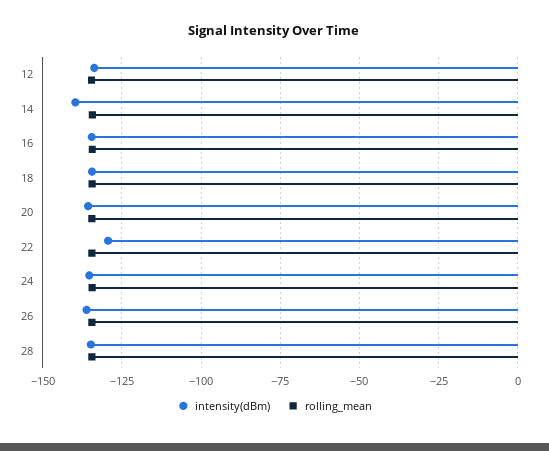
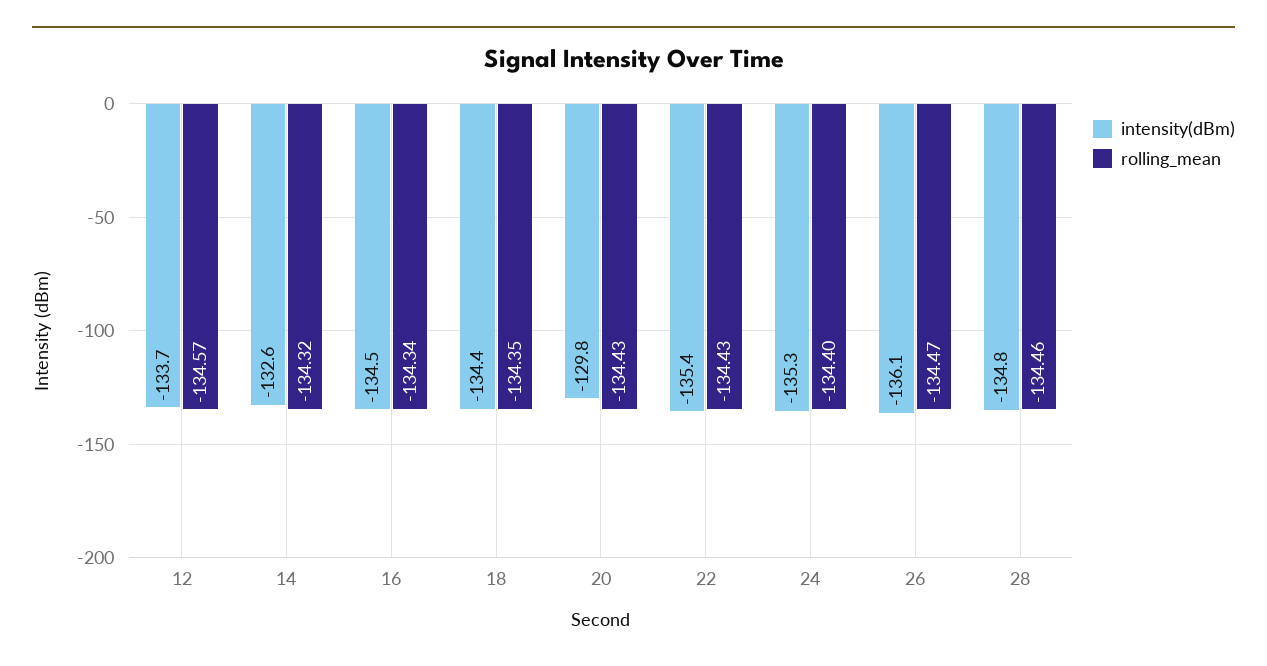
  {
    "intensity(dBm)": {
      "12": -133.7,
-     "14": -140,
+     "14": -132.6,
      "16": -134.5,
      "18": -134.4,
-     "20": -135,
+     "20": -129.8,
-     "22": -130,
+     "22": -135.4,
      "24": -135.3,
      "26": -136.1,
      "28": -134.8
    },
    "rolling_mean": {
      "12": -134.57,
      "14": -134.32,
      "16": -134.34,
      "18": -134.35,
      "20": -134.43,
      "22": -134.43,
      "24": -134.4,
      "26": -134.47,
      "28": -134.46
    }
  }

